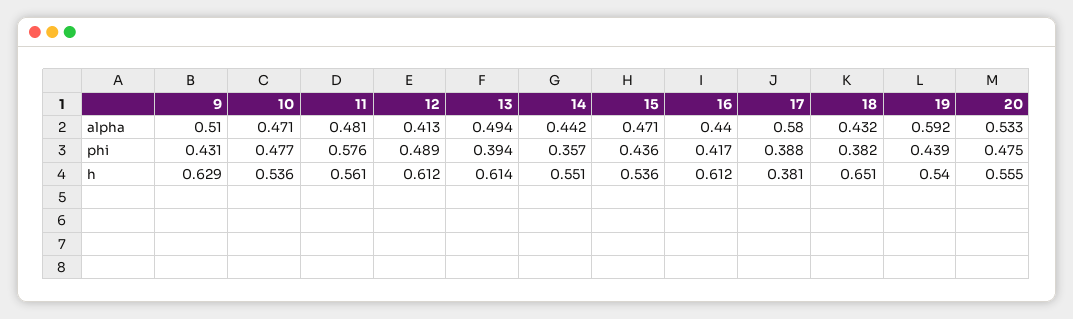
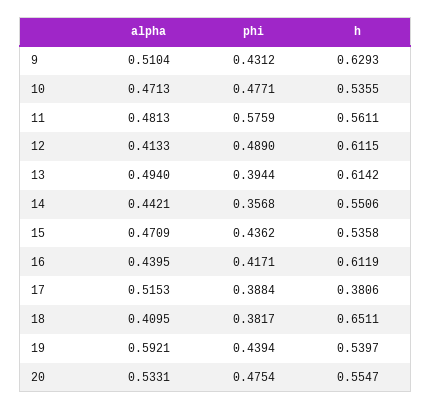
  {
    "9": {
      "alpha": 0.5104,
      "phi": 0.4312,
      "h": 0.6293
    },
    "10": {
      "alpha": 0.4713,
      "phi": 0.4771,
      "h": 0.5355
    },
    "11": {
      "alpha": 0.4813,
      "phi": 0.5759,
      "h": 0.5611
    },
    "12": {
      "alpha": 0.4133,
      "phi": 0.489,
      "h": 0.6115
    },
    "13": {
      "alpha": 0.494,
      "phi": 0.3944,
      "h": 0.6142
    },
    "14": {
      "alpha": 0.4421,
      "phi": 0.3568,
      "h": 0.5506
    },
    "15": {
      "alpha": 0.4709,
      "phi": 0.4362,
      "h": 0.5358
    },
    "16": {
      "alpha": 0.4395,
      "phi": 0.4171,
      "h": 0.6119
    },
    "17": {
-     "alpha": 0.58,
+     "alpha": 0.5153,
      "phi": 0.3884,
      "h": 0.3806
    },
    "18": {
-     "alpha": 0.432,
+     "alpha": 0.4095,
      "phi": 0.3817,
      "h": 0.6511
    },
    "19": {
      "alpha": 0.5921,
      "phi": 0.4394,
      "h": 0.5397
    },
    "20": {
      "alpha": 0.5331,
      "phi": 0.4754,
      "h": 0.5547
    }
  }

